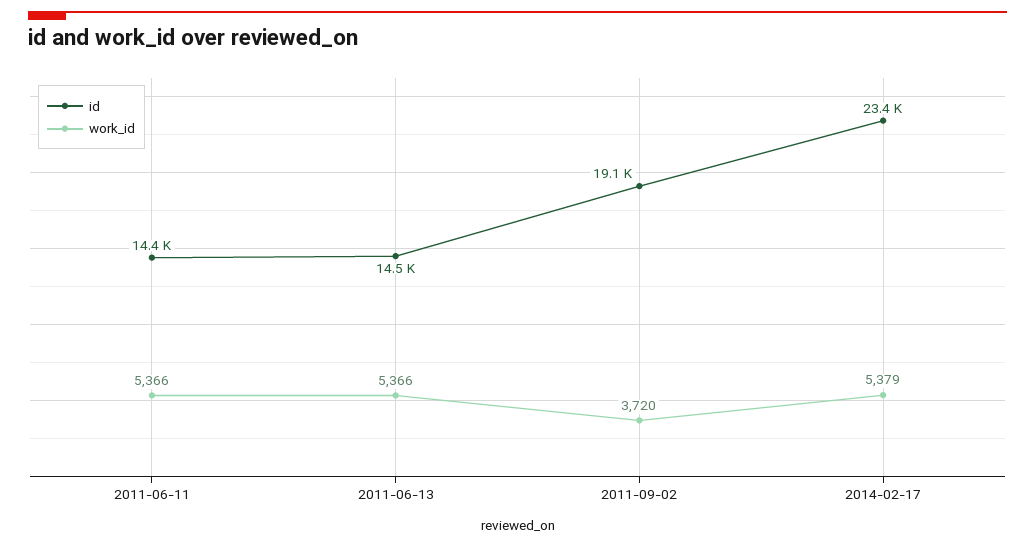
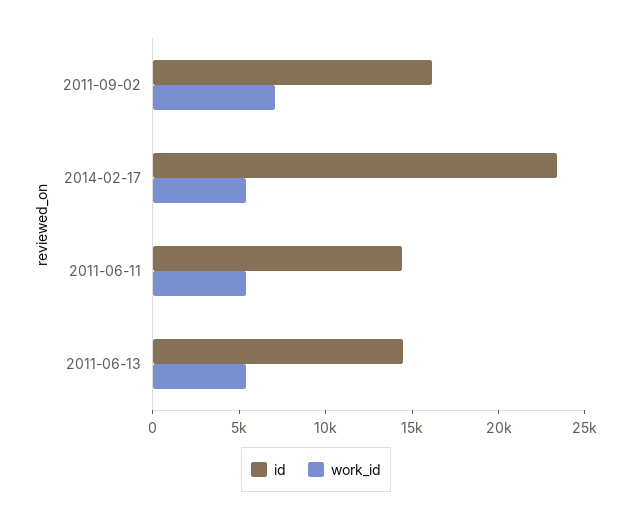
  {
    "id": {
      "2011-06-11": 14400,
      "2011-06-13": 14500,
-     "2011-09-02": 19100,
+     "2011-09-02": 16000,
      "2014-02-17": 23400
    },
    "work_id": {
      "2011-06-11": 5366,
      "2011-06-13": 5366,
-     "2011-09-02": 3720,
+     "2011-09-02": 7000,
      "2014-02-17": 5379
    }
  }

